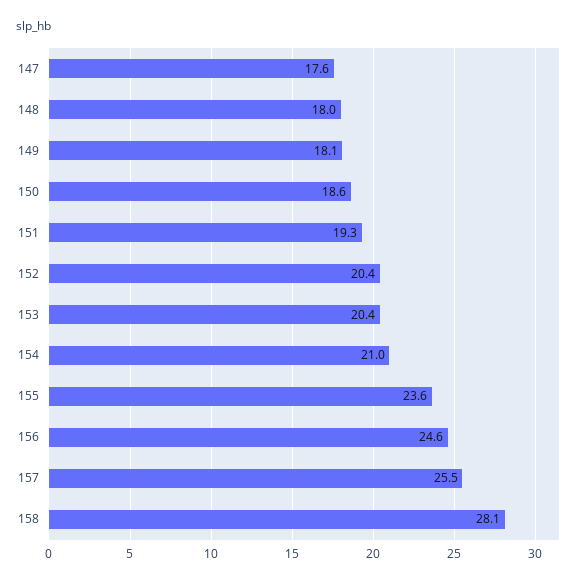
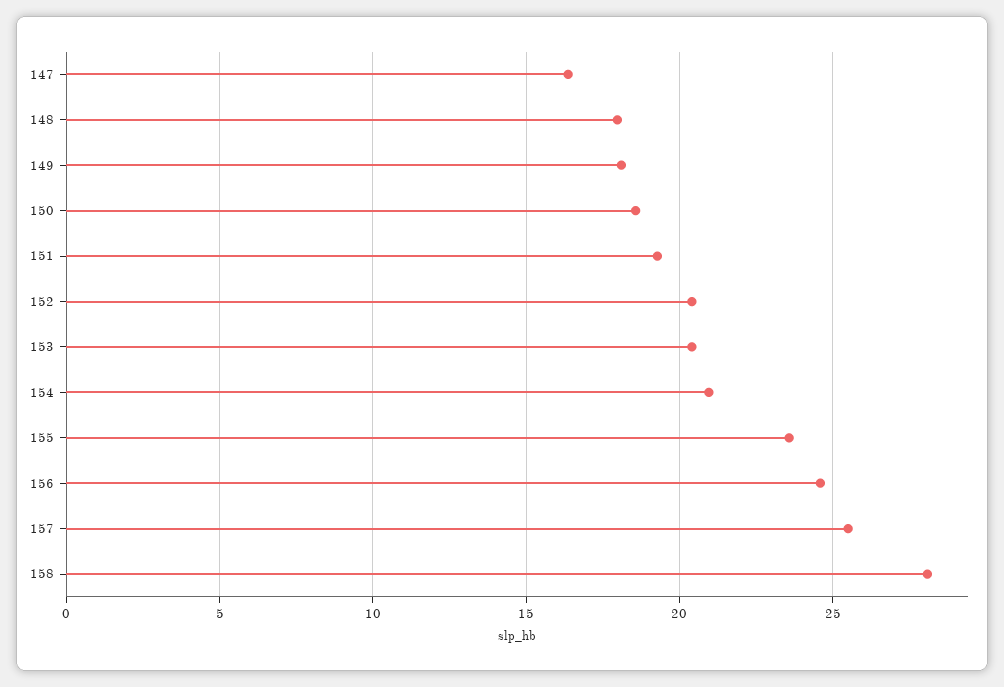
  {
-   "147": 17.6,
+   "147": 16.5,
    "148": 18,
    "149": 18.1,
    "150": 18.6,
    "151": 19.3,
    "152": 20.4,
    "153": 20.4,
    "154": 21,
    "155": 23.6,
    "156": 24.6,
    "157": 25.5,
    "158": 28.1
  }

